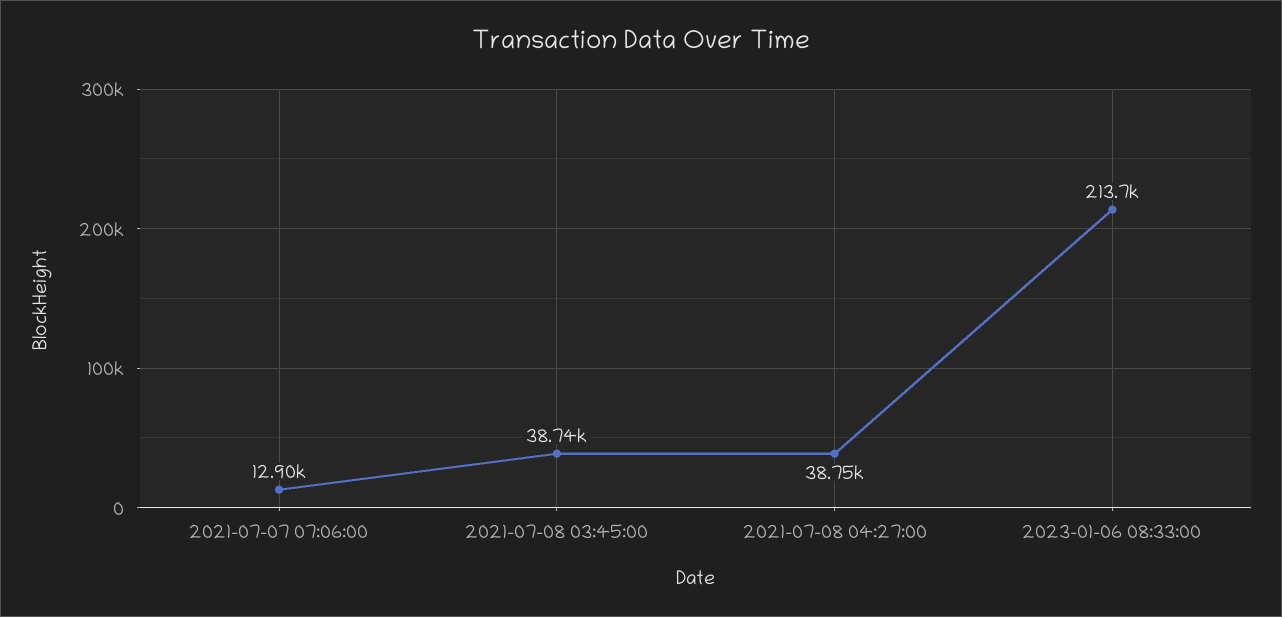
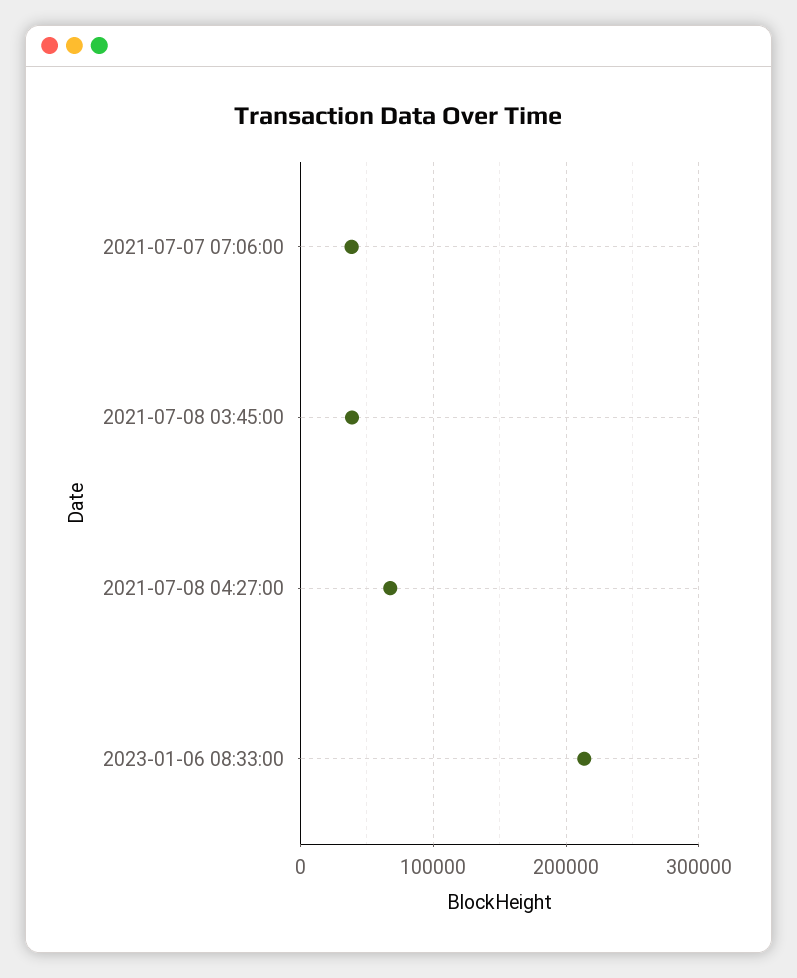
  {
-   "2021-07-07 07:06:00": 12900,
+   "2021-07-07 07:06:00": 40000,
    "2021-07-08 03:45:00": 38740,
-   "2021-07-08 04:27:00": 38750,
+   "2021-07-08 04:27:00": 70000,
    "2023-01-06 08:33:00": 213700
  }

